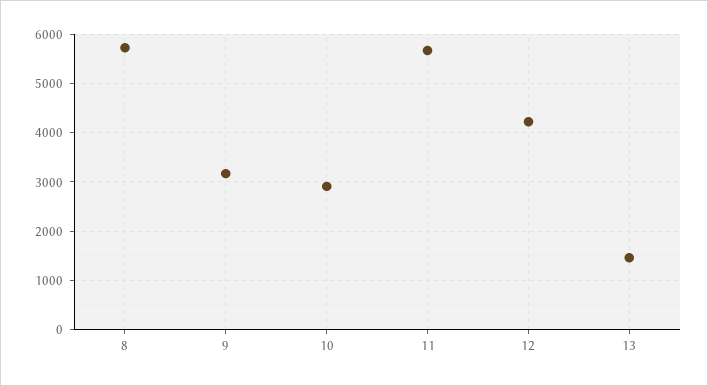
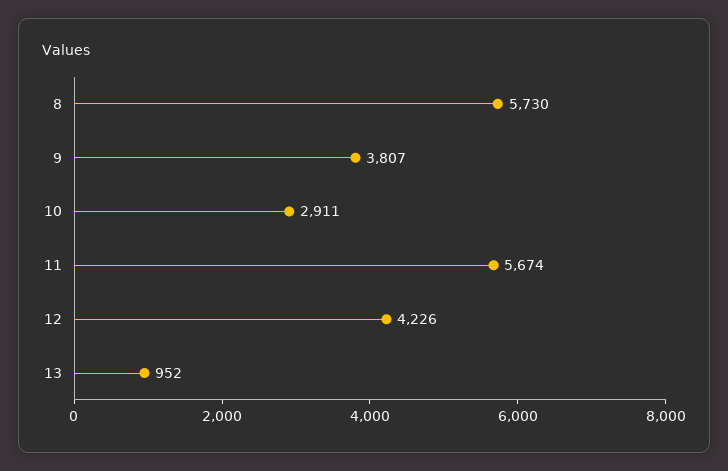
  {
    "8": 5730,
-   "9": 3200,
+   "9": 3807,
    "10": 2911,
    "11": 5674,
    "12": 4226,
-   "13": 1400
+   "13": 952
  }

